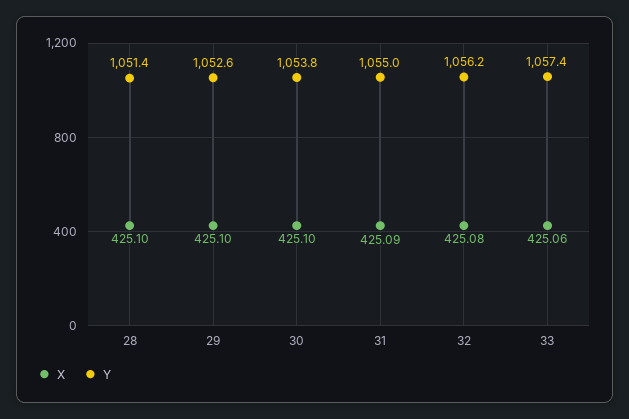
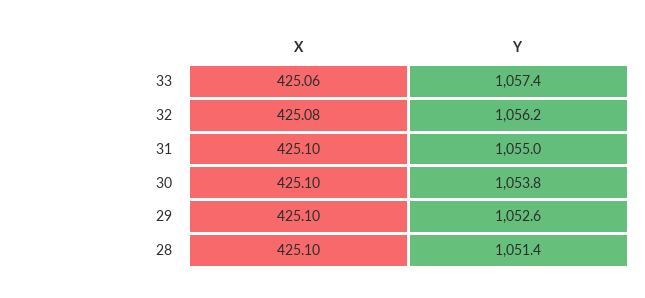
  {
    "X": {
      "28": 425.1,
      "29": 425.1,
      "30": 425.1,
-     "31": 425.09,
+     "31": 425.1,
      "32": 425.08,
      "33": 425.06
    },
    "Y": {
      "28": 1051.4,
      "29": 1052.6,
      "30": 1053.8,
      "31": 1055,
      "32": 1056.2,
      "33": 1057.4
    }
  }

